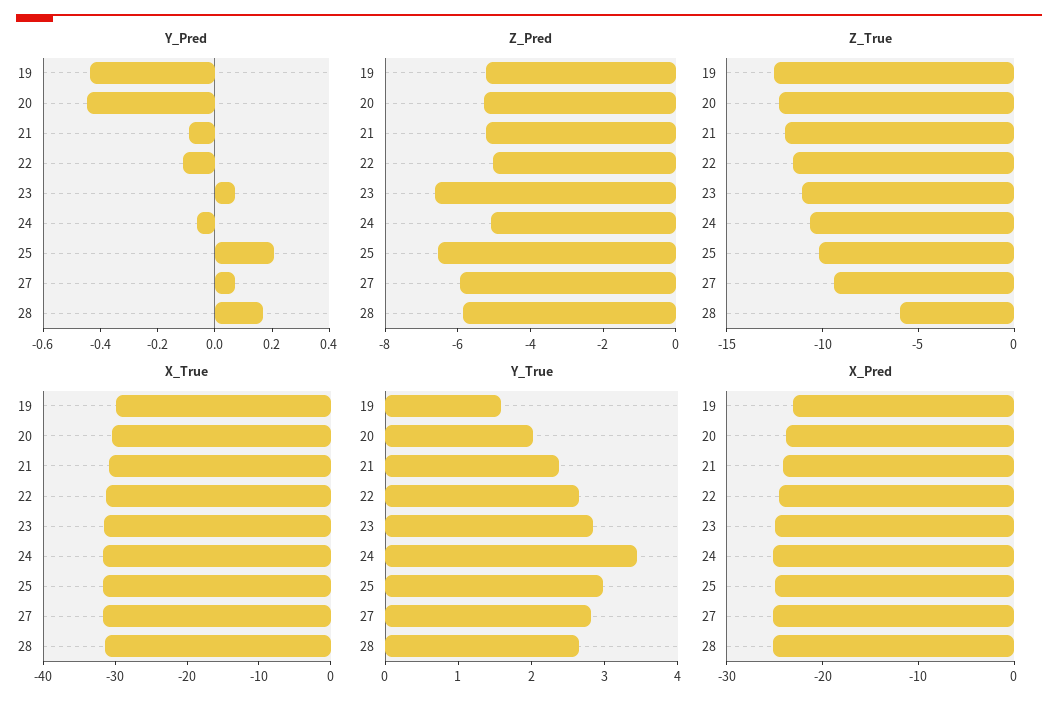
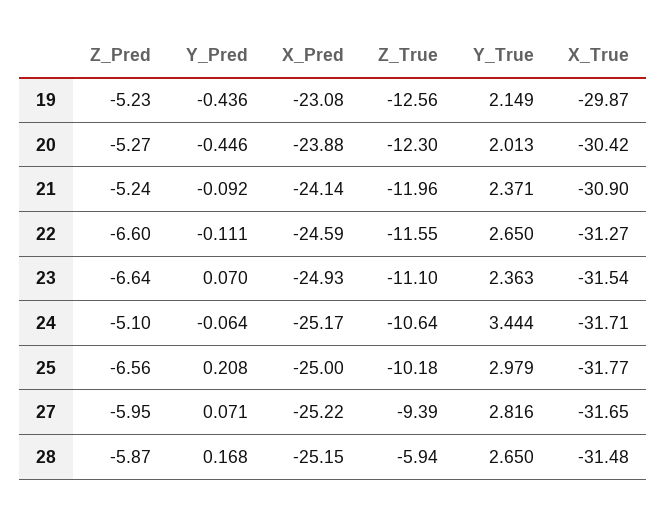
  {
    "Y_Pred": {
      "19": -0.436,
      "20": -0.446,
      "21": -0.092,
      "22": -0.111,
      "23": 0.07,
      "24": -0.064,
      "25": 0.208,
      "27": 0.071,
      "28": 0.168
    },
    "Z_Pred": {
      "19": -5.23,
      "20": -5.27,
      "21": -5.24,
-     "22": -5,
+     "22": -6.6,
      "23": -6.64,
      "24": -5.1,
      "25": -6.56,
      "27": -5.95,
      "28": -5.87
    },
    "Z_True": {
      "19": -12.56,
      "20": -12.3,
      "21": -11.96,
      "22": -11.55,
      "23": -11.1,
      "24": -10.64,
      "25": -10.18,
      "27": -9.39,
      "28": -5.94
    },
    "X_True": {
      "19": -29.87,
      "20": -30.42,
      "21": -30.9,
      "22": -31.27,
      "23": -31.54,
      "24": -31.71,
      "25": -31.77,
      "27": -31.65,
      "28": -31.48
    },
    "Y_True": {
-     "19": 1.6,
+     "19": 2.149,
      "20": 2.013,
      "21": 2.371,
      "22": 2.65,
-     "23": 2.8,
+     "23": 2.363,
      "24": 3.444,
      "25": 2.979,
      "27": 2.816,
      "28": 2.65
    },
    "X_Pred": {
      "19": -23.08,
      "20": -23.88,
      "21": -24.14,
      "22": -24.59,
      "23": -24.93,
      "24": -25.17,
      "25": -25,
      "27": -25.22,
      "28": -25.15
    }
  }

